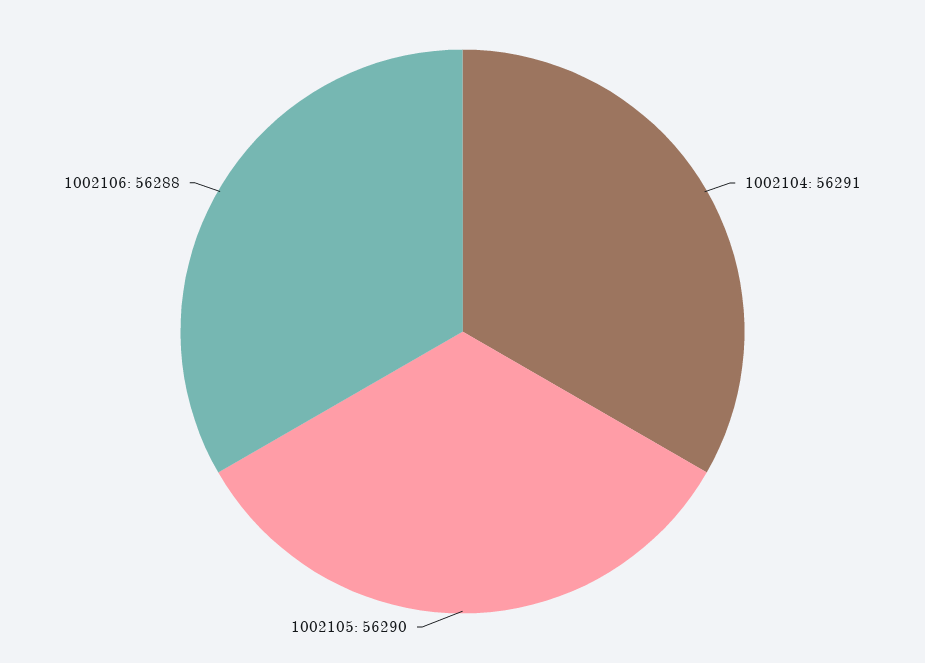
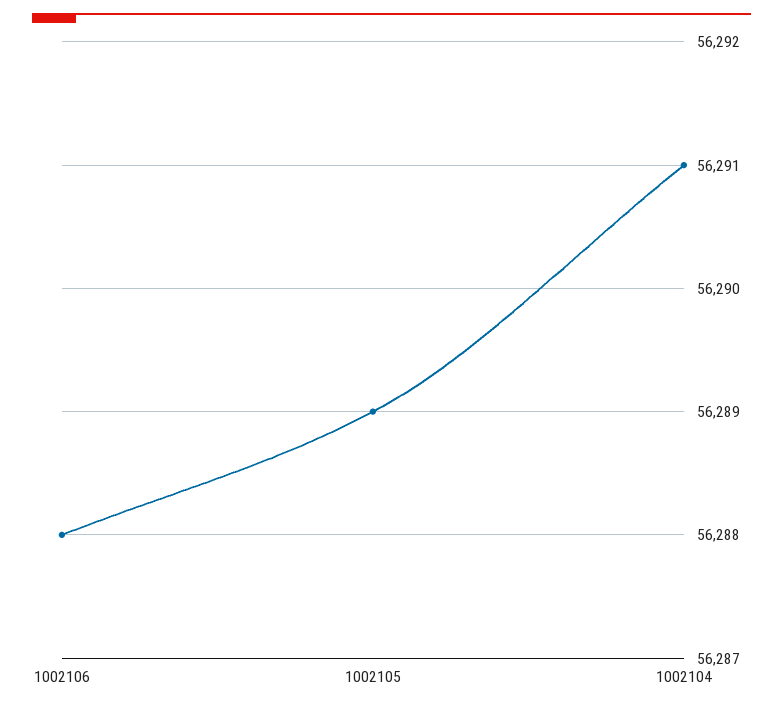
  {
    "1002104": 56291,
-   "1002105": 56290,
+   "1002105": 56289,
    "1002106": 56288
  }

